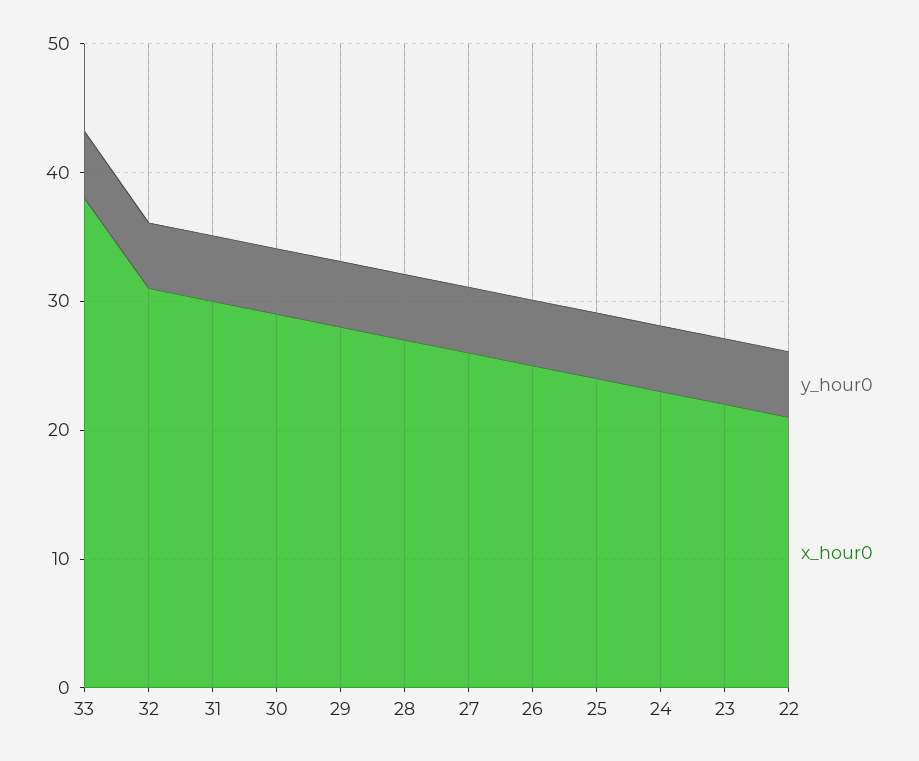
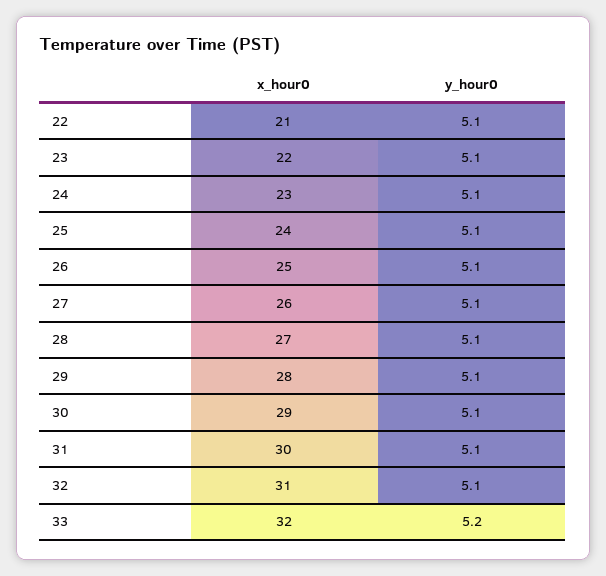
  {
    "y_hour0": {
      "33": 5.2,
      "32": 5.1,
      "31": 5.1,
      "30": 5.1,
      "29": 5.1,
      "28": 5.1,
      "27": 5.1,
      "26": 5.1,
      "25": 5.1,
      "24": 5.1,
      "23": 5.1,
      "22": 5.1
    },
    "x_hour0": {
-     "33": 38,
+     "33": 32,
      "32": 31,
      "31": 30,
      "30": 29,
      "29": 28,
      "28": 27,
      "27": 26,
      "26": 25,
      "25": 24,
      "24": 23,
      "23": 22,
      "22": 21
    }
  }

